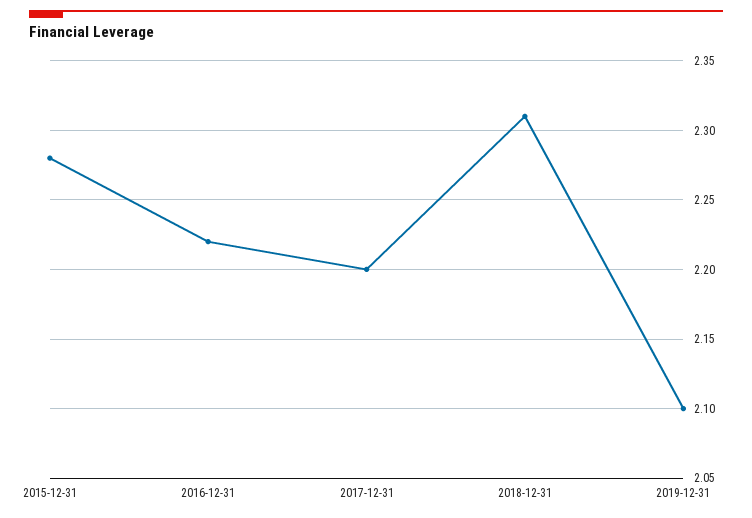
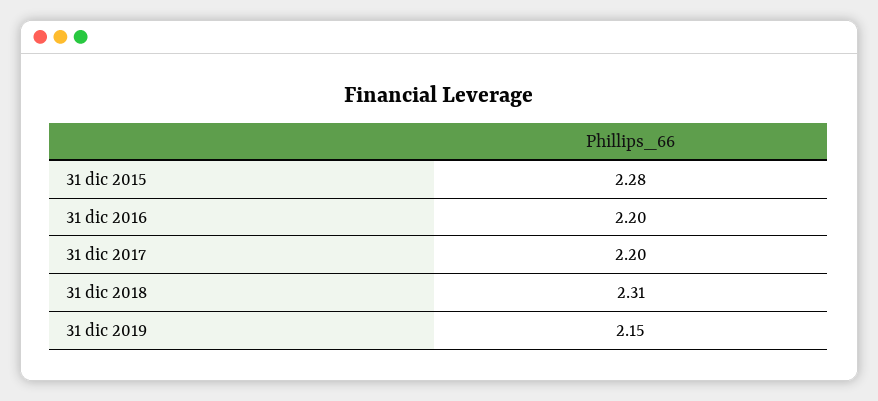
  {
    "2015-12-31": 2.28,
-   "2016-12-31": 2.22,
+   "2016-12-31": 2.2,
    "2017-12-31": 2.2,
    "2018-12-31": 2.31,
-   "2019-12-31": 2.1
+   "2019-12-31": 2.15
  }

